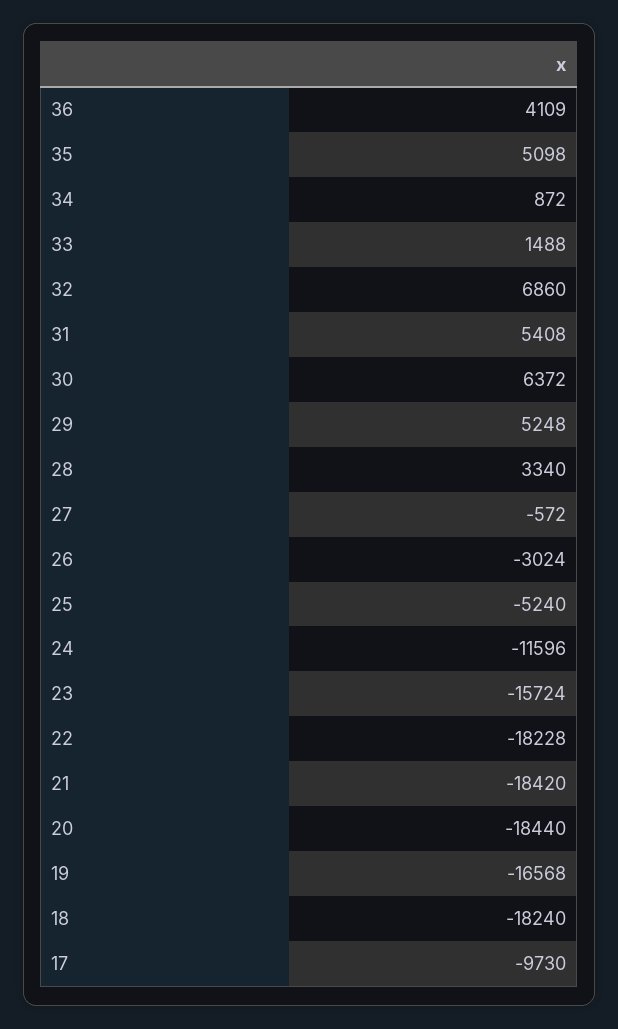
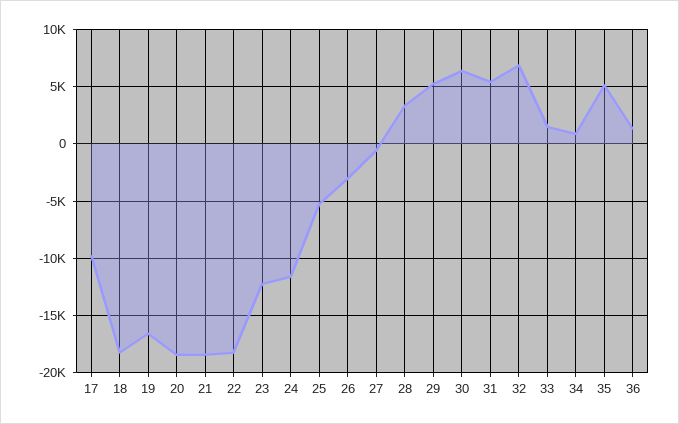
  {
-   "36": 4109,
+   "36": 1000,
    "35": 5098,
    "34": 872,
    "33": 1488,
    "32": 6860,
    "31": 5408,
    "30": 6372,
    "29": 5248,
    "28": 3340,
    "27": -572,
    "26": -3024,
    "25": -5240,
    "24": -11596,
-   "23": -15724,
+   "23": -12000,
    "22": -18228,
    "21": -18420,
    "20": -18440,
    "19": -16568,
    "18": -18240,
    "17": -9730
  }

